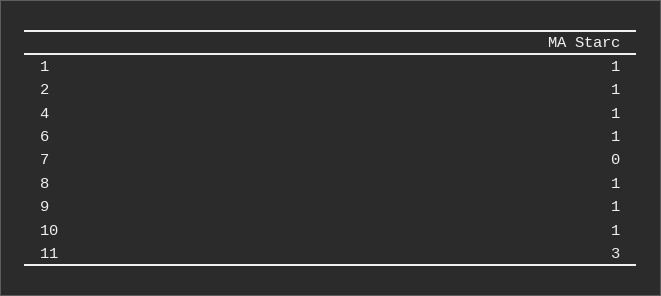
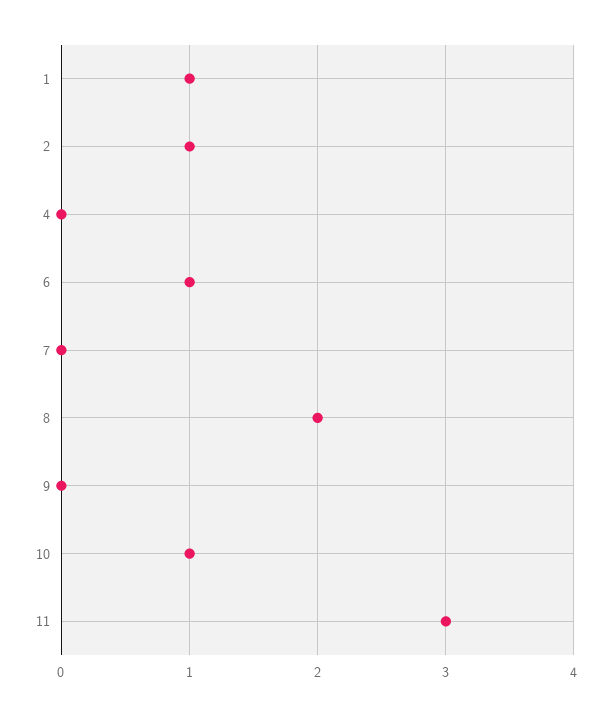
  {
    "1": 1,
    "2": 1,
-   "4": 1,
+   "4": 0,
    "6": 1,
    "7": 0,
-   "8": 1,
+   "8": 2,
-   "9": 1,
+   "9": 0,
    "10": 1,
    "11": 3
  }

